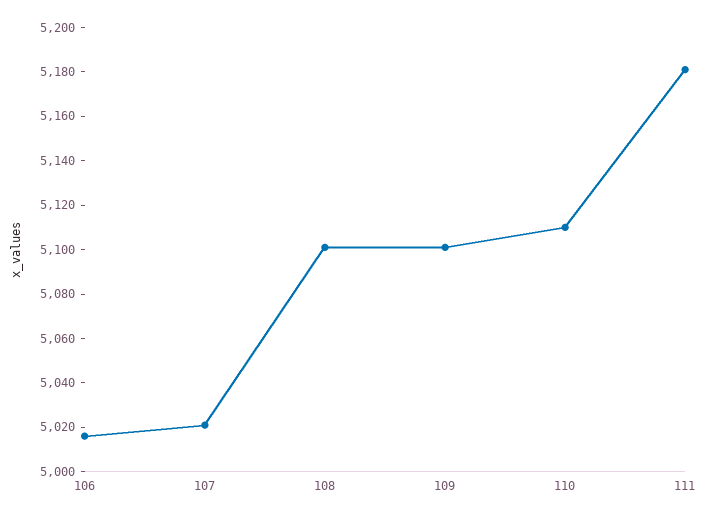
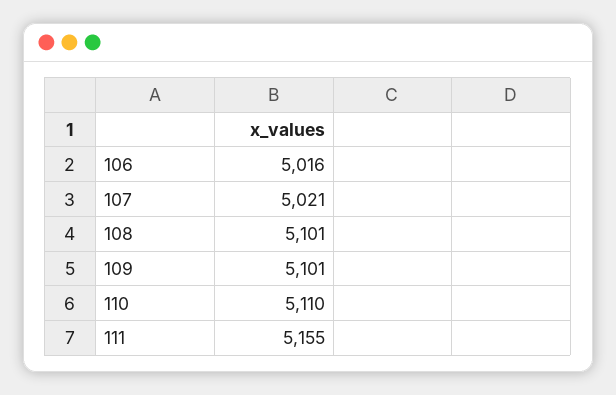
  {
    "106": 5016,
    "107": 5021,
    "108": 5101,
    "109": 5101,
    "110": 5110,
-   "111": 5180
+   "111": 5155
  }

